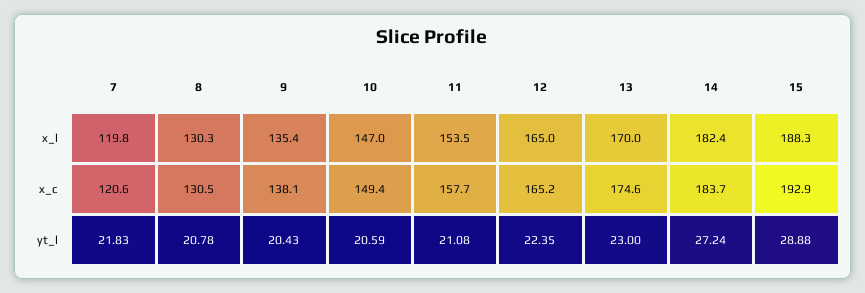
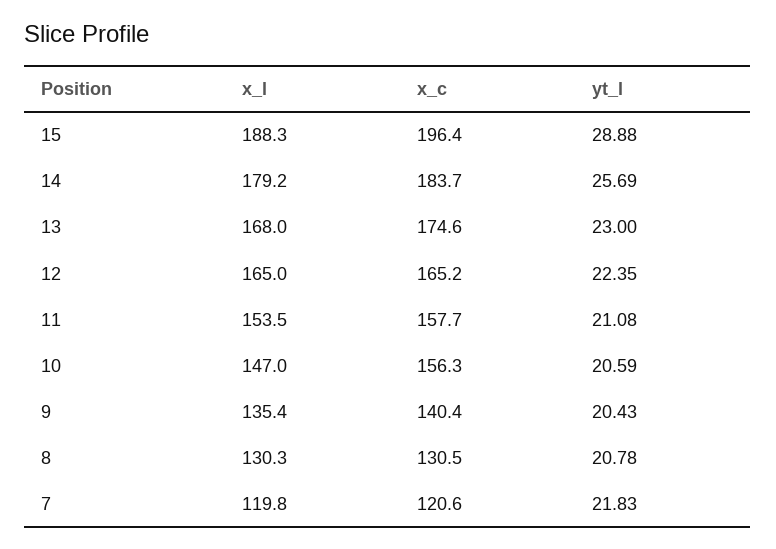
  {
    "7": {
      "x_l": 119.8,
      "x_c": 120.6,
      "yt_l": 21.83
    },
    "8": {
      "x_l": 130.3,
      "x_c": 130.5,
      "yt_l": 20.78
    },
    "9": {
      "x_l": 135.4,
-     "x_c": 138.1,
+     "x_c": 140.4,
      "yt_l": 20.43
    },
    "10": {
      "x_l": 147,
-     "x_c": 149.4,
+     "x_c": 156.3,
      "yt_l": 20.59
    },
    "11": {
      "x_l": 153.5,
      "x_c": 157.7,
      "yt_l": 21.08
    },
    "12": {
      "x_l": 165,
      "x_c": 165.2,
      "yt_l": 22.35
    },
    "13": {
-     "x_l": 170,
+     "x_l": 168,
      "x_c": 174.6,
      "yt_l": 23
    },
    "14": {
-     "x_l": 182.4,
+     "x_l": 179.2,
      "x_c": 183.7,
-     "yt_l": 27.24
+     "yt_l": 25.69
    },
    "15": {
      "x_l": 188.3,
-     "x_c": 192.9,
+     "x_c": 196.4,
      "yt_l": 28.88
    }
  }

